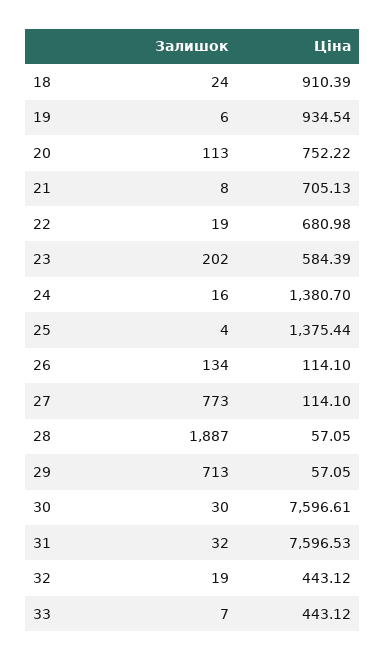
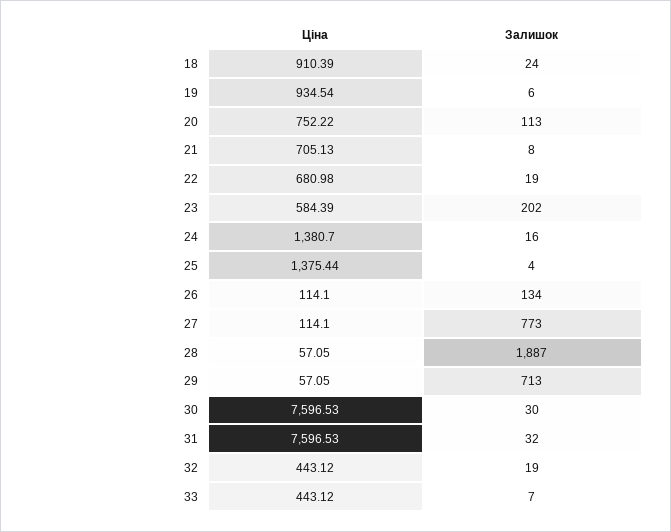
  {
    "Залишок": {
      "18": 24,
      "19": 6,
      "20": 113,
      "21": 8,
      "22": 19,
      "23": 202,
      "24": 16,
      "25": 4,
      "26": 134,
      "27": 773,
      "28": 1887,
      "29": 713,
      "30": 30,
      "31": 32,
      "32": 19,
      "33": 7
    },
    "Ціна": {
      "18": 910.39,
      "19": 934.54,
      "20": 752.22,
      "21": 705.13,
      "22": 680.98,
      "23": 584.39,
      "24": 1380.7,
      "25": 1375.44,
      "26": 114.1,
      "27": 114.1,
      "28": 57.05,
      "29": 57.05,
-     "30": 7596.61,
+     "30": 7596.53,
      "31": 7596.53,
      "32": 443.12,
      "33": 443.12
    }
  }

